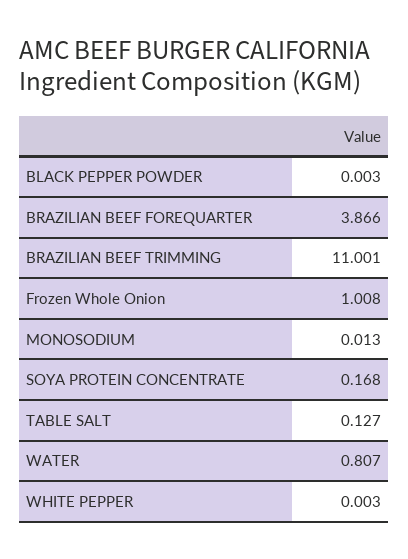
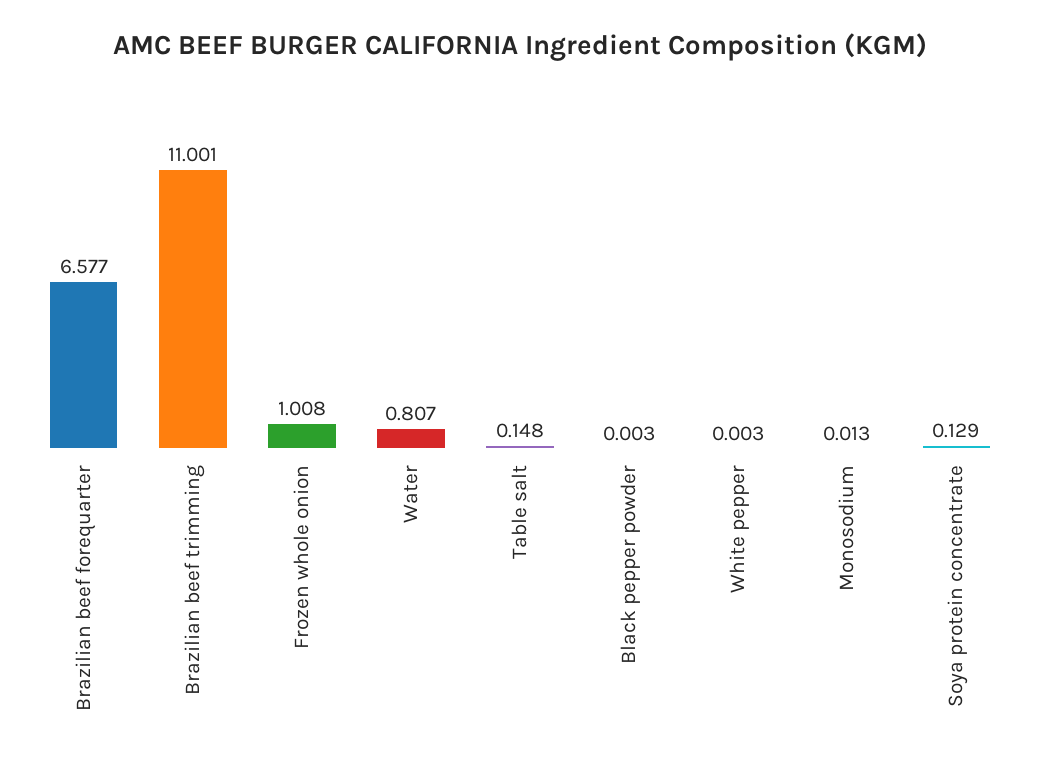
  {
    "BLACK PEPPER POWDER": 0.003,
-   "BRAZILIAN BEEF FOREQUARTER": 3.866,
+   "BRAZILIAN BEEF FOREQUARTER": 6.577,
    "BRAZILIAN BEEF TRIMMING": 11.001,
    "Frozen Whole Onion": 1.008,
    "MONOSODIUM": 0.013,
-   "SOYA PROTEIN CONCENTRATE": 0.168,
+   "SOYA PROTEIN CONCENTRATE": 0.129,
-   "TABLE SALT": 0.127,
+   "TABLE SALT": 0.148,
    "WATER": 0.807,
    "WHITE PEPPER": 0.003
  }

